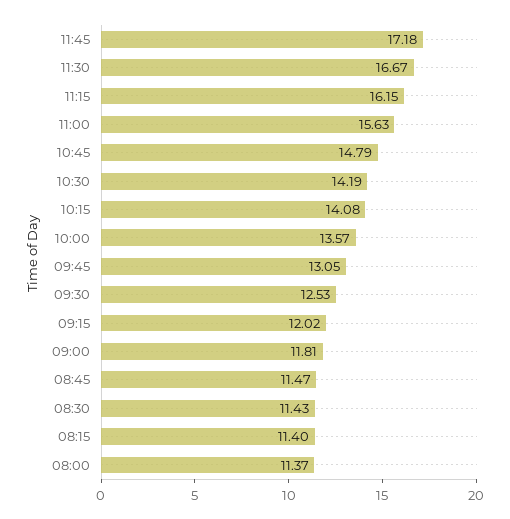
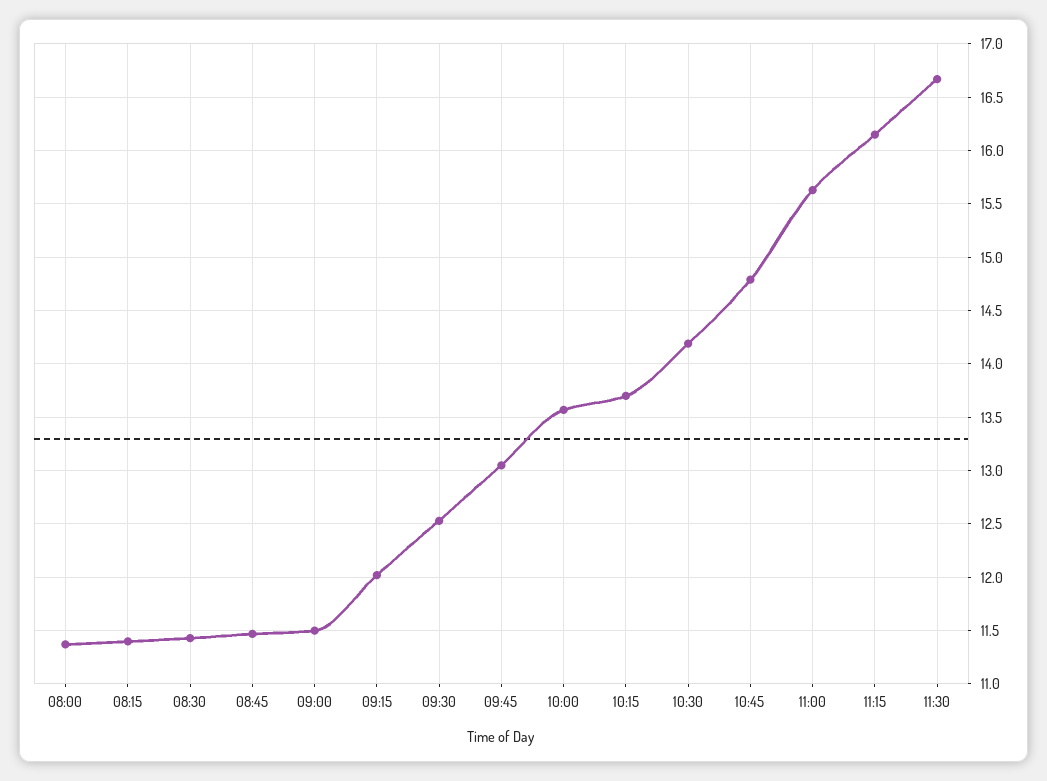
  {
-   "11:45": 17.18,
    "11:30": 16.67,
    "11:15": 16.15,
    "11:00": 15.63,
    "10:45": 14.79,
    "10:30": 14.19,
-   "10:15": 14.08,
+   "10:15": 13.7,
    "10:00": 13.57,
    "09:45": 13.05,
    "09:30": 12.53,
    "09:15": 12.02,
-   "09:00": 11.81,
+   "09:00": 11.5,
    "08:45": 11.47,
    "08:30": 11.43,
    "08:15": 11.4,
    "08:00": 11.37
  }

